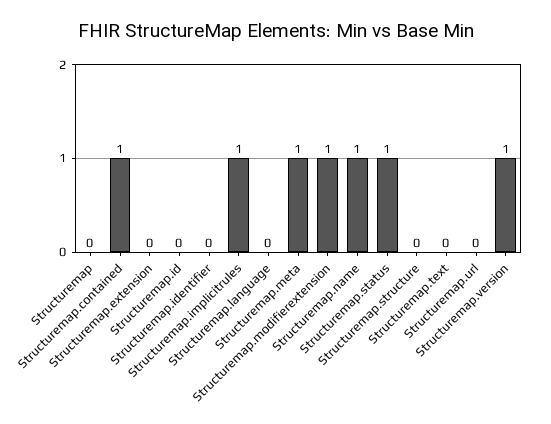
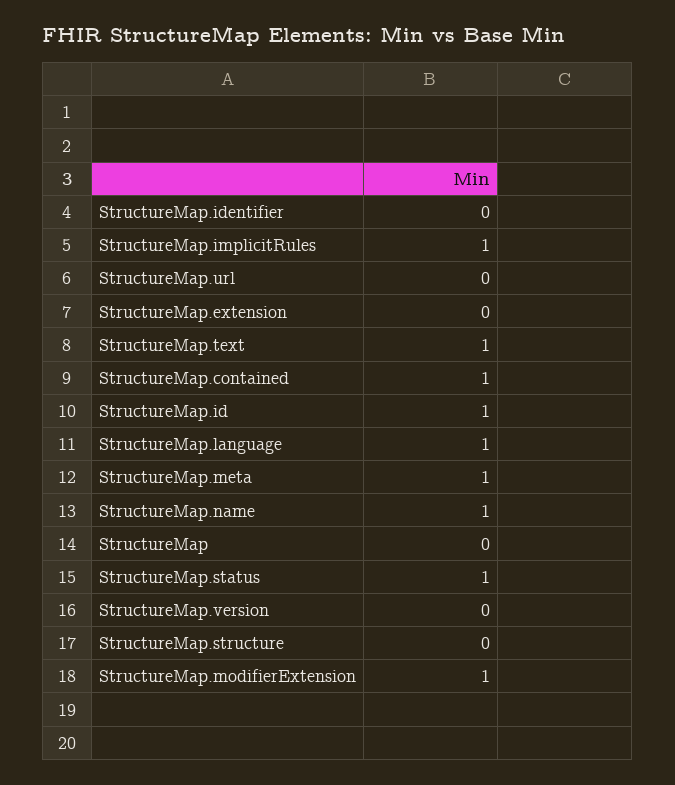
  {
    "Structuremap": 0,
    "Structuremap.contained": 1,
    "Structuremap.extension": 0,
-   "Structuremap.id": 0,
+   "Structuremap.id": 1,
    "Structuremap.identifier": 0,
    "Structuremap.implicitrules": 1,
-   "Structuremap.language": 0,
+   "Structuremap.language": 1,
    "Structuremap.meta": 1,
    "Structuremap.modifierextension": 1,
    "Structuremap.name": 1,
    "Structuremap.status": 1,
    "Structuremap.structure": 0,
-   "Structuremap.text": 0,
+   "Structuremap.text": 1,
    "Structuremap.url": 0,
-   "Structuremap.version": 1
+   "Structuremap.version": 0
  }

